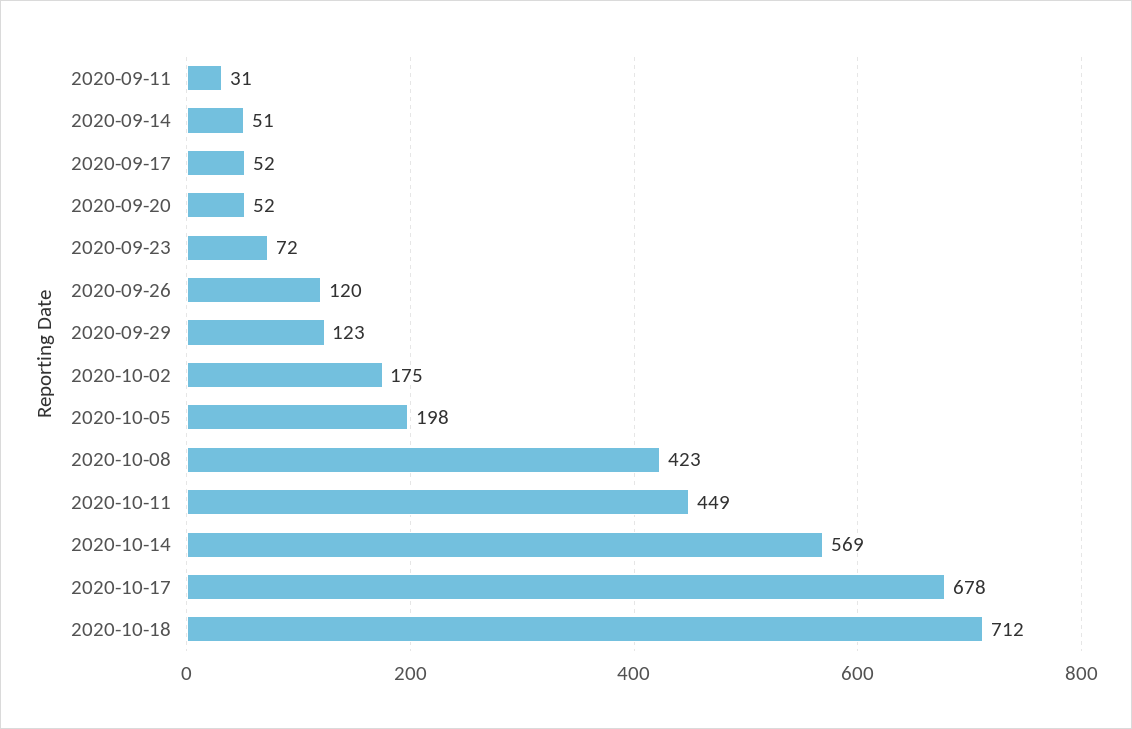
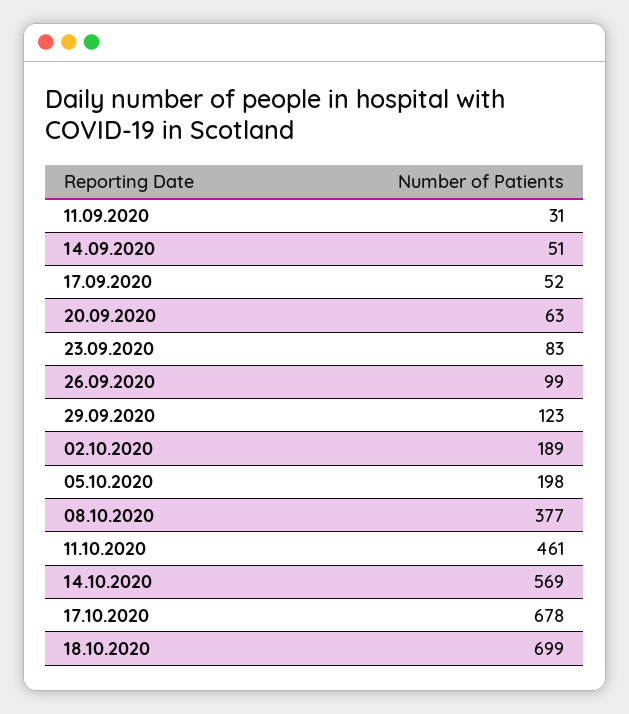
  {
    "2020-09-11": 31,
    "2020-09-14": 51,
    "2020-09-17": 52,
-   "2020-09-20": 52,
+   "2020-09-20": 63,
-   "2020-09-23": 72,
+   "2020-09-23": 83,
-   "2020-09-26": 120,
+   "2020-09-26": 99,
    "2020-09-29": 123,
-   "2020-10-02": 175,
+   "2020-10-02": 189,
    "2020-10-05": 198,
-   "2020-10-08": 423,
+   "2020-10-08": 377,
-   "2020-10-11": 449,
+   "2020-10-11": 461,
    "2020-10-14": 569,
    "2020-10-17": 678,
-   "2020-10-18": 712
+   "2020-10-18": 699
  }

